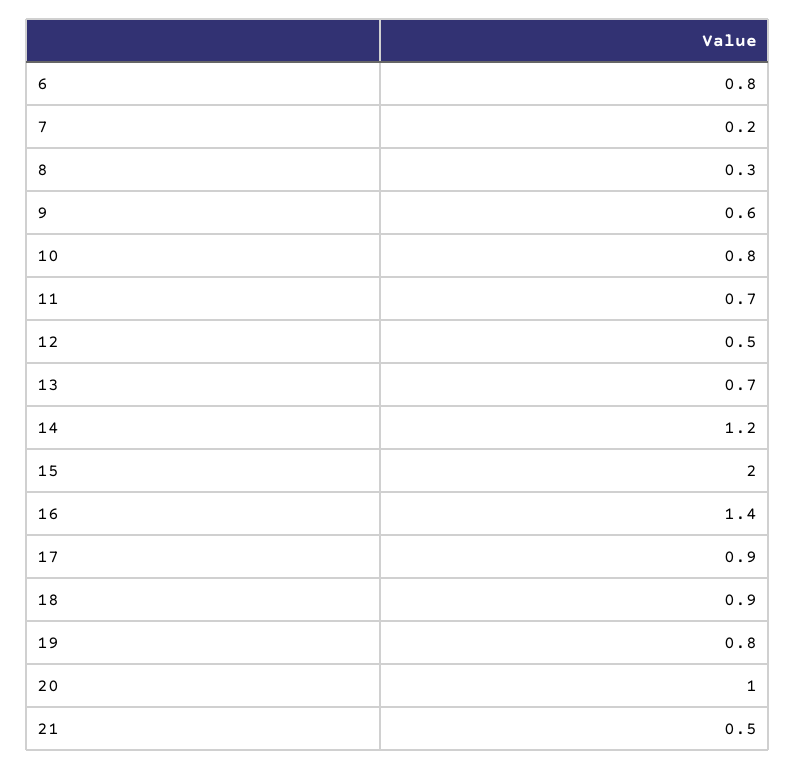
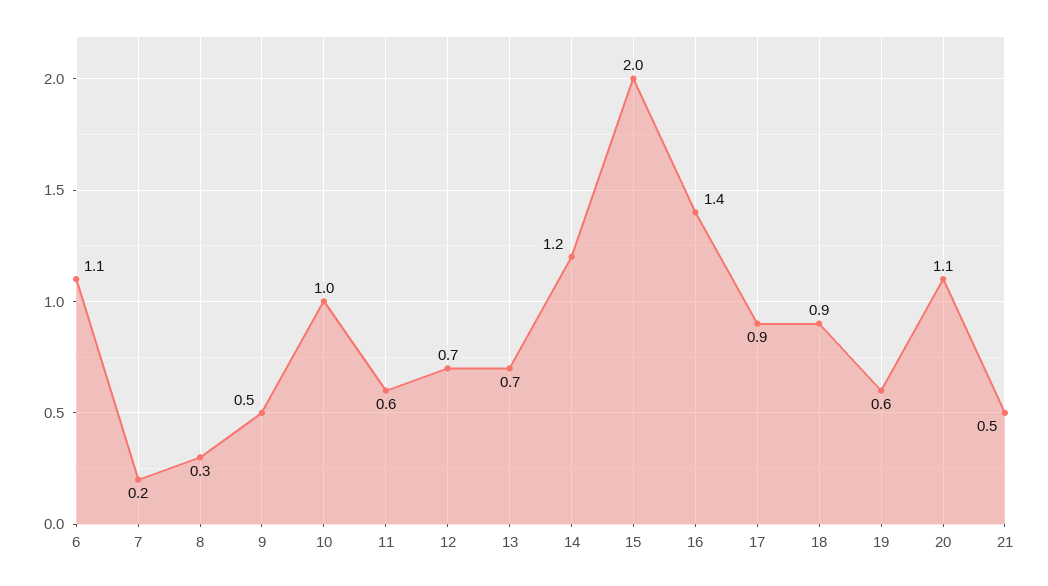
  {
-   "6": 0.8,
+   "6": 1.1,
    "7": 0.2,
    "8": 0.3,
-   "9": 0.6,
+   "9": 0.5,
-   "10": 0.8,
+   "10": 1,
-   "11": 0.7,
+   "11": 0.6,
-   "12": 0.5,
+   "12": 0.7,
    "13": 0.7,
    "14": 1.2,
    "15": 2,
    "16": 1.4,
    "17": 0.9,
    "18": 0.9,
-   "19": 0.8,
+   "19": 0.6,
-   "20": 1,
+   "20": 1.1,
    "21": 0.5
  }

